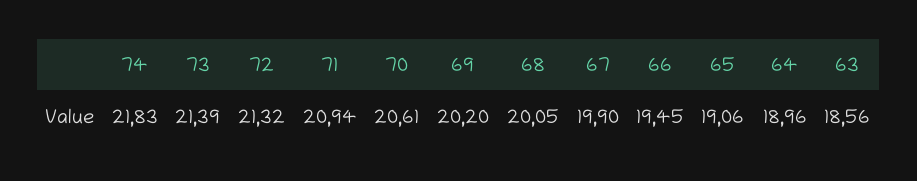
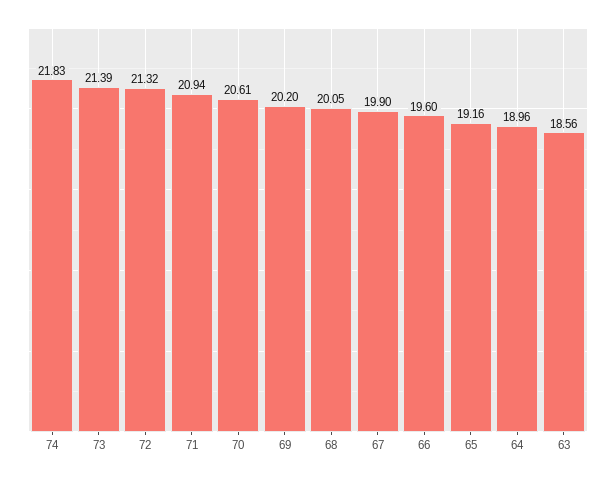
  {
    "74": 21.83,
    "73": 21.39,
    "72": 21.32,
    "71": 20.94,
    "70": 20.61,
    "69": 20.2,
    "68": 20.05,
    "67": 19.9,
-   "66": 19.45,
+   "66": 19.6,
-   "65": 19.06,
+   "65": 19.16,
    "64": 18.96,
    "63": 18.56
  }

